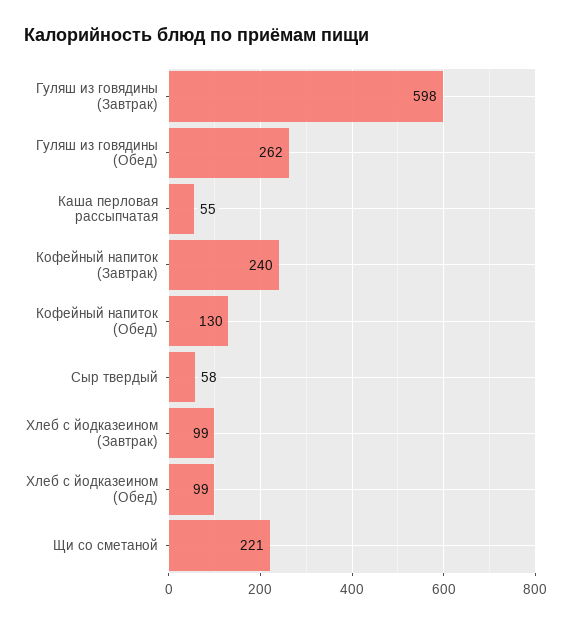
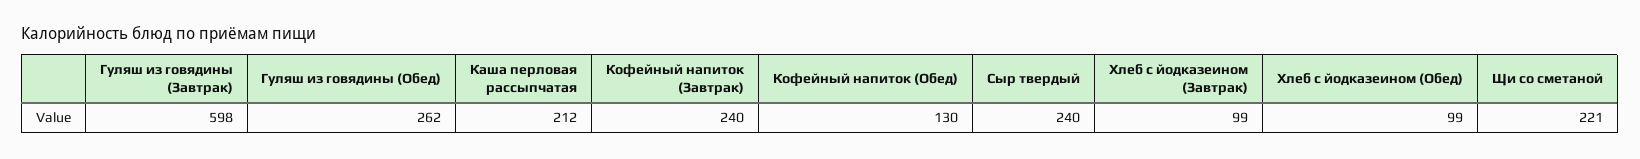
  {
    "Гуляш из говядины (Завтрак)": 598,
    "Гуляш из говядины (Обед)": 262,
-   "Каша перловая рассыпчатая": 55,
+   "Каша перловая рассыпчатая": 212,
    "Кофейный напиток (Завтрак)": 240,
    "Кофейный напиток (Обед)": 130,
-   "Сыр твердый": 58,
+   "Сыр твердый": 240,
    "Хлеб с йодказеином (Завтрак)": 99,
    "Хлеб с йодказеином (Обед)": 99,
    "Щи со сметаной": 221
  }

